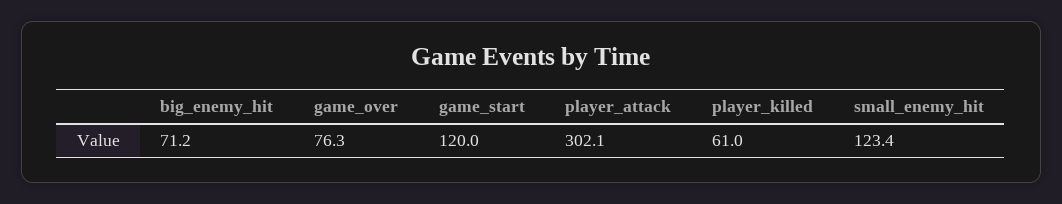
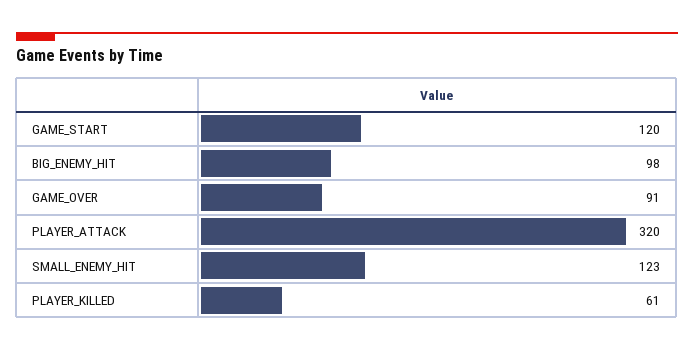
  {
-   "big_enemy_hit": 71.2,
+   "big_enemy_hit": 98,
-   "game_over": 76.3,
+   "game_over": 91,
    "game_start": 120,
-   "player_attack": 302.1,
+   "player_attack": 320,
    "player_killed": 61,
    "small_enemy_hit": 123.4
  }

